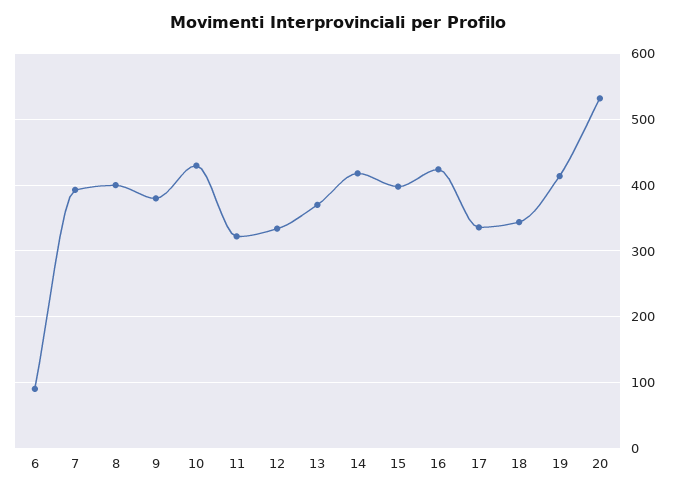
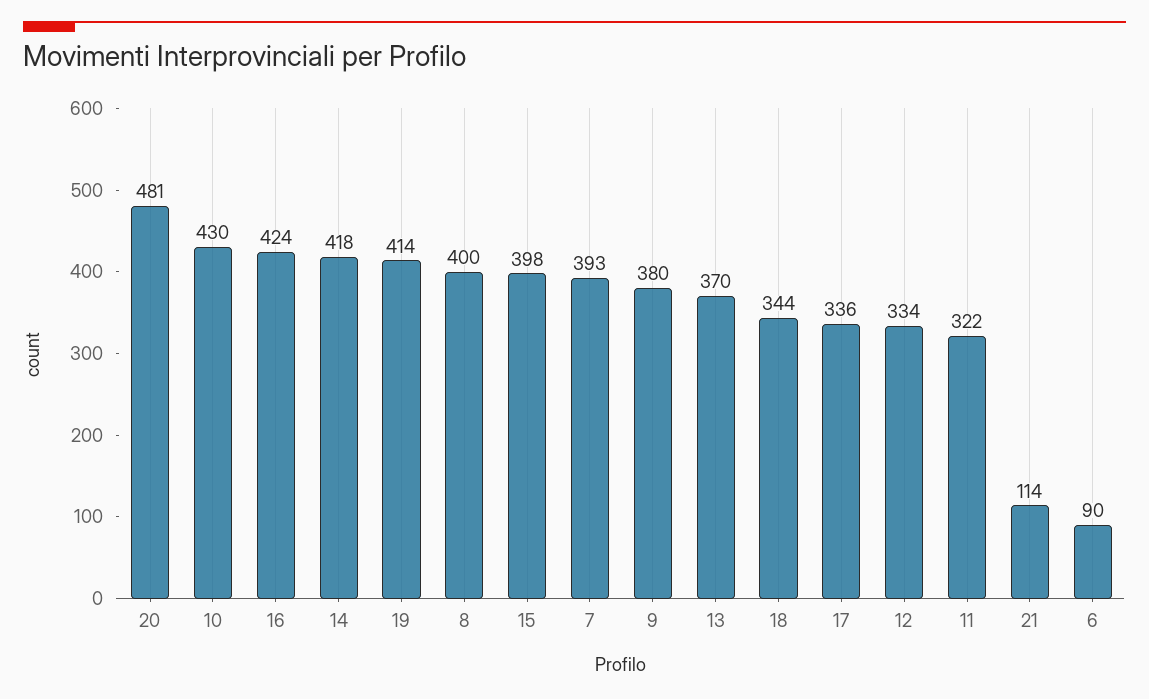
  {
    "6": 90,
    "7": 393,
    "8": 400,
    "9": 380,
    "10": 430,
    "11": 322,
    "12": 334,
    "13": 370,
    "14": 418,
    "15": 398,
    "16": 424,
    "17": 336,
    "18": 344,
    "19": 414,
-   "20": 530
+   "20": 481,
+   "21": 114
  }

